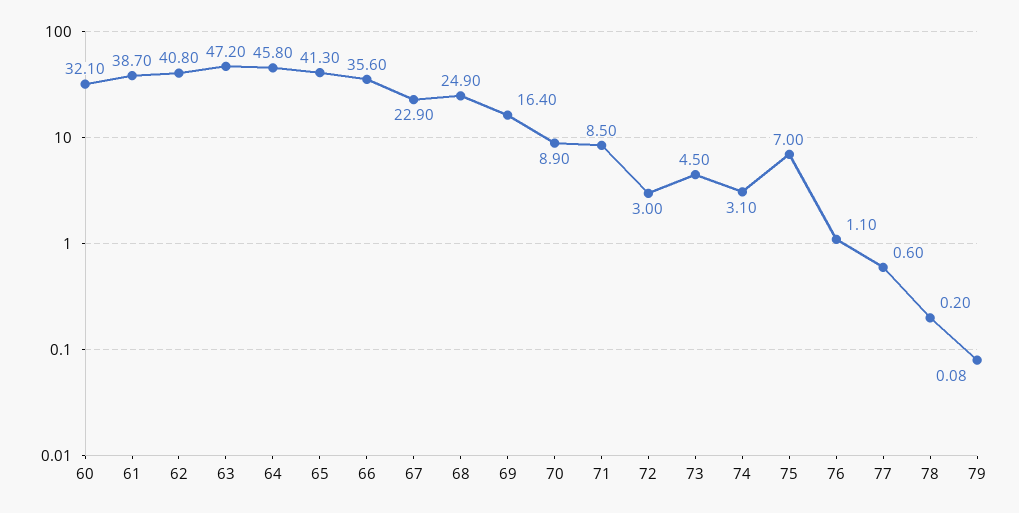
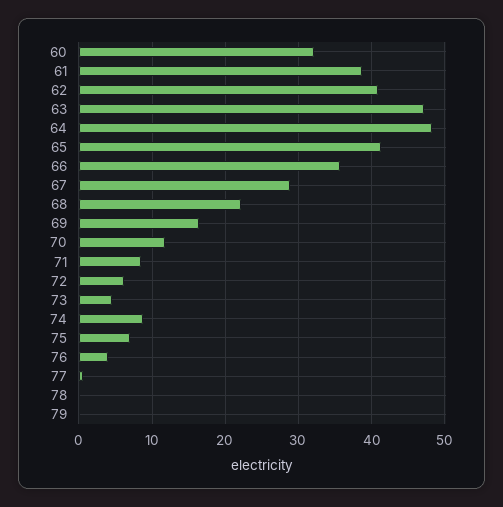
  {
    "60": 32.1,
    "61": 38.7,
    "62": 40.8,
    "63": 47.2,
-   "64": 45.8,
+   "64": 48,
    "65": 41.3,
    "66": 35.6,
-   "67": 22.9,
+   "67": 29,
-   "68": 24.9,
+   "68": 22,
    "69": 16.4,
-   "70": 8.9,
+   "70": 12,
    "71": 8.5,
-   "72": 3,
+   "72": 6,
    "73": 4.5,
-   "74": 3.1,
+   "74": 9,
    "75": 7,
-   "76": 1.1,
+   "76": 4,
    "77": 0.6,
    "78": 0.2,
    "79": 0.08
  }

